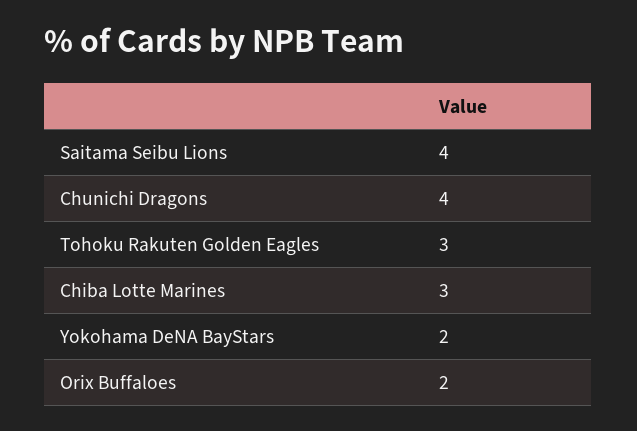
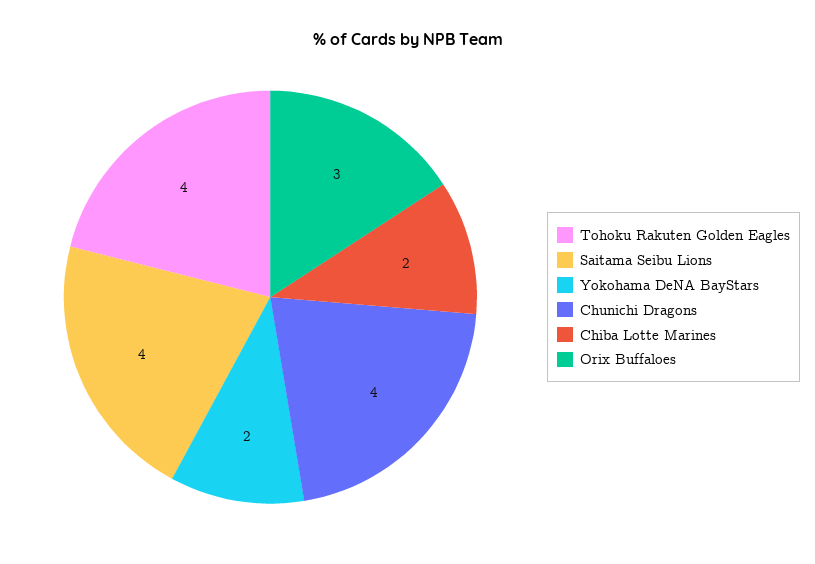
  {
    "Saitama Seibu Lions": 4,
    "Chunichi Dragons": 4,
-   "Tohoku Rakuten Golden Eagles": 3,
+   "Tohoku Rakuten Golden Eagles": 4,
-   "Chiba Lotte Marines": 3,
+   "Chiba Lotte Marines": 2,
    "Yokohama DeNA BayStars": 2,
-   "Orix Buffaloes": 2
+   "Orix Buffaloes": 3
  }

